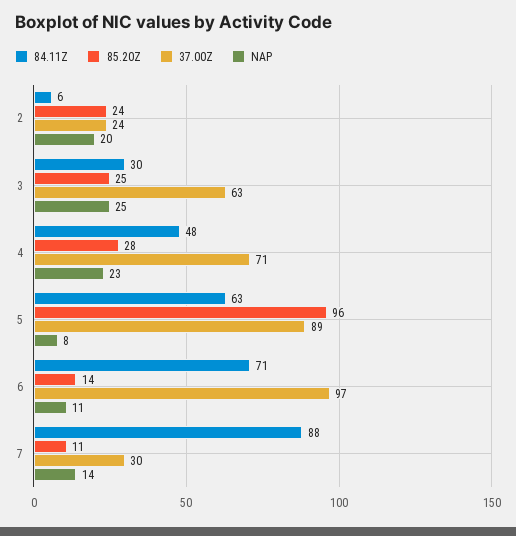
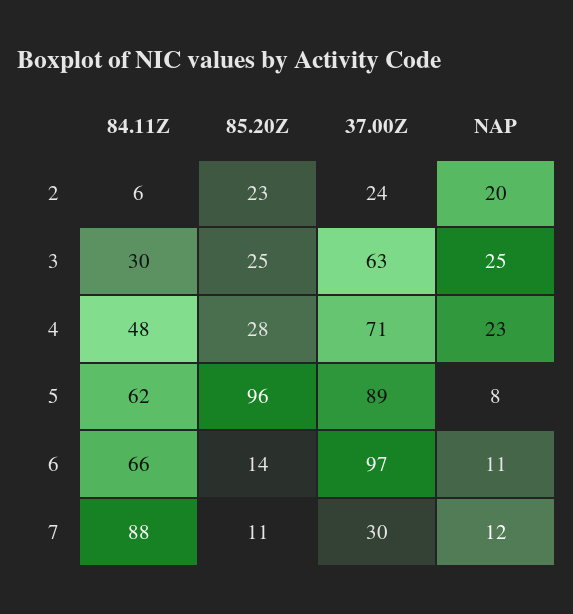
  {
    "84.11Z": {
      "2": 6,
      "3": 30,
      "4": 48,
-     "5": 63,
+     "5": 62,
-     "6": 71,
+     "6": 66,
      "7": 88
    },
    "85.20Z": {
-     "2": 24,
+     "2": 23,
      "3": 25,
      "4": 28,
      "5": 96,
      "6": 14,
      "7": 11
    },
    "37.00Z": {
      "2": 24,
      "3": 63,
      "4": 71,
      "5": 89,
      "6": 97,
      "7": 30
    },
    "NAP": {
      "2": 20,
      "3": 25,
      "4": 23,
      "5": 8,
      "6": 11,
-     "7": 14
+     "7": 12
    }
  }

